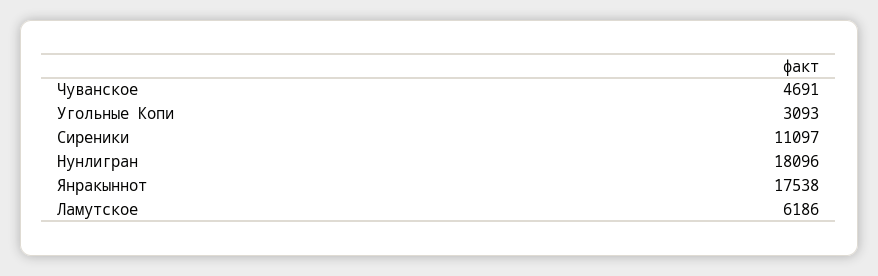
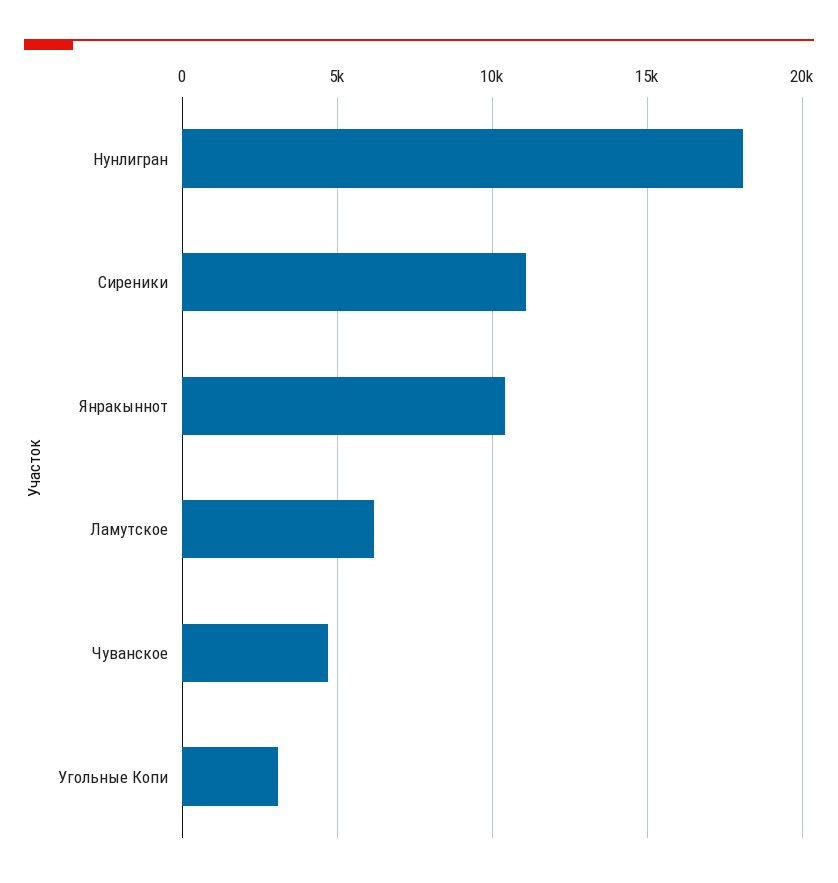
  {
    "Чуванское": 4691,
    "Угольные Копи": 3093,
    "Сиреники": 11097,
    "Нунлигран": 18096,
-   "Янракыннот": 17538,
+   "Янракыннот": 10500,
    "Ламутское": 6186
  }

